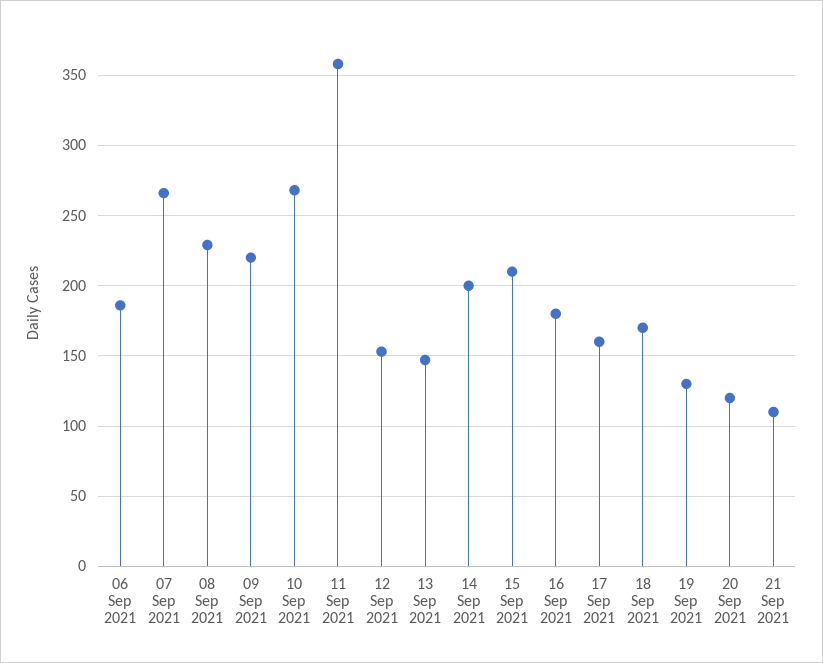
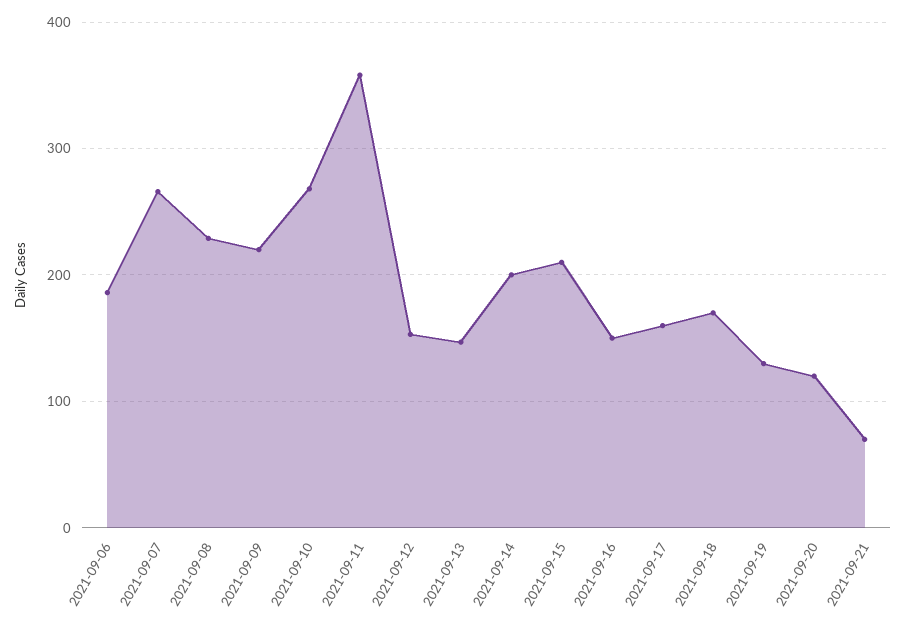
  {
    "06 Sep 2021": 185,
    "07 Sep 2021": 265,
    "08 Sep 2021": 230,
    "09 Sep 2021": 220,
    "10 Sep 2021": 270,
    "11 Sep 2021": 360,
    "12 Sep 2021": 155,
    "13 Sep 2021": 145,
    "14 Sep 2021": 200,
    "15 Sep 2021": 210,
-   "16 Sep 2021": 180,
+   "16 Sep 2021": 150,
    "17 Sep 2021": 160,
    "18 Sep 2021": 170,
    "19 Sep 2021": 130,
    "20 Sep 2021": 120,
-   "21 Sep 2021": 110
+   "21 Sep 2021": 70
  }

